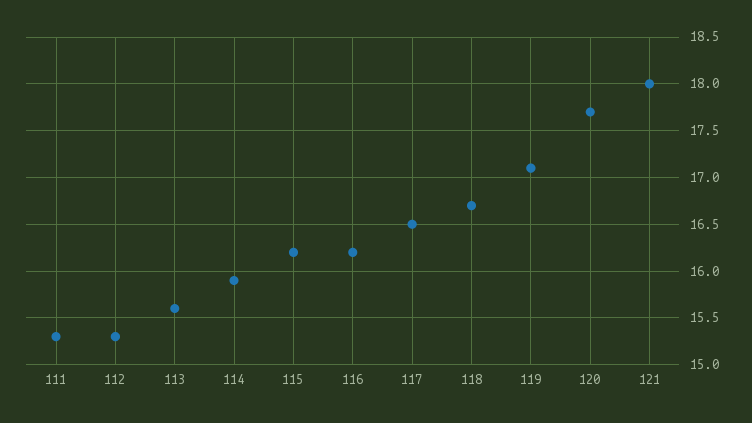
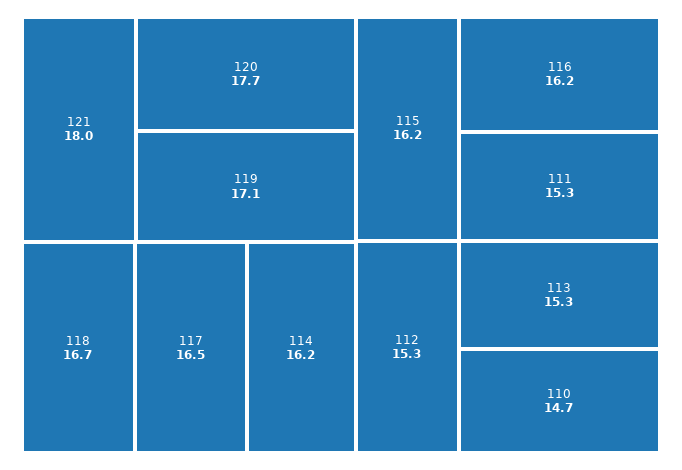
  {
    "111": 15.3,
    "112": 15.3,
-   "113": 15.6,
+   "113": 15.3,
-   "114": 15.9,
+   "114": 16.2,
    "115": 16.2,
    "116": 16.2,
    "117": 16.5,
    "118": 16.7,
    "119": 17.1,
    "120": 17.7,
-   "121": 18
+   "121": 18,
+   "110": 14.7
  }

